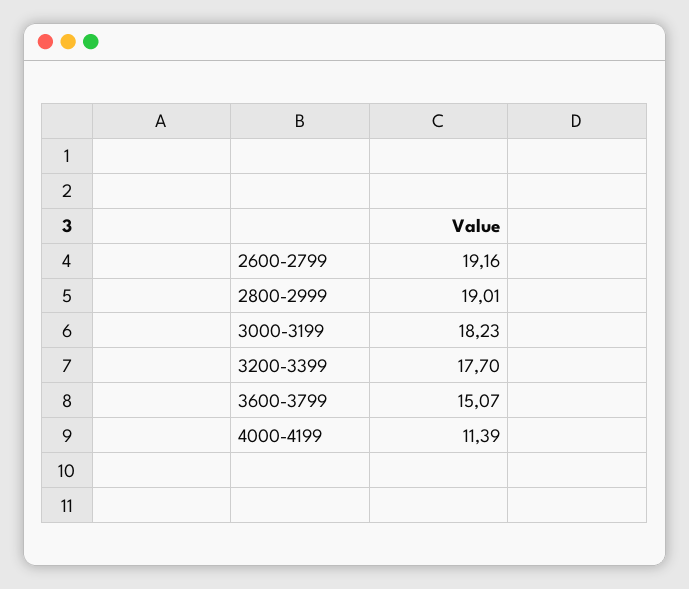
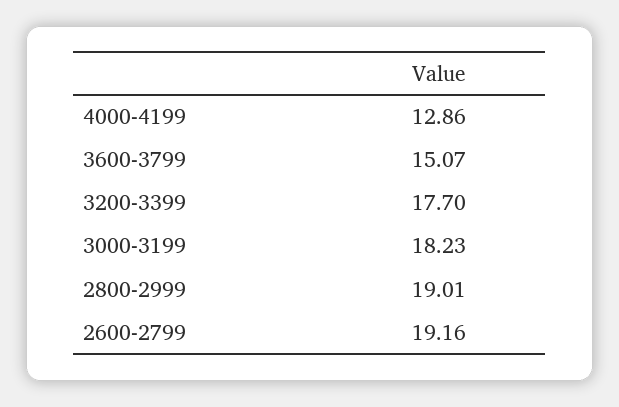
  {
    "2600-2799": 19.16,
    "2800-2999": 19.01,
    "3000-3199": 18.23,
    "3200-3399": 17.7,
    "3600-3799": 15.07,
-   "4000-4199": 11.39
+   "4000-4199": 12.86
  }

